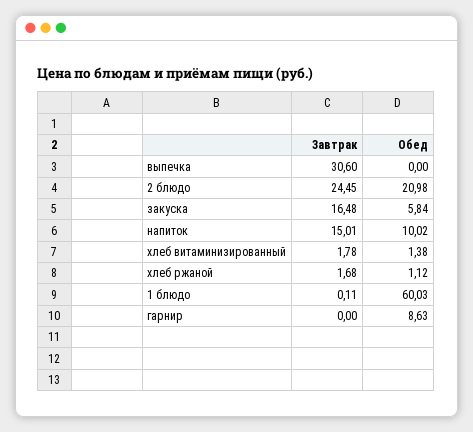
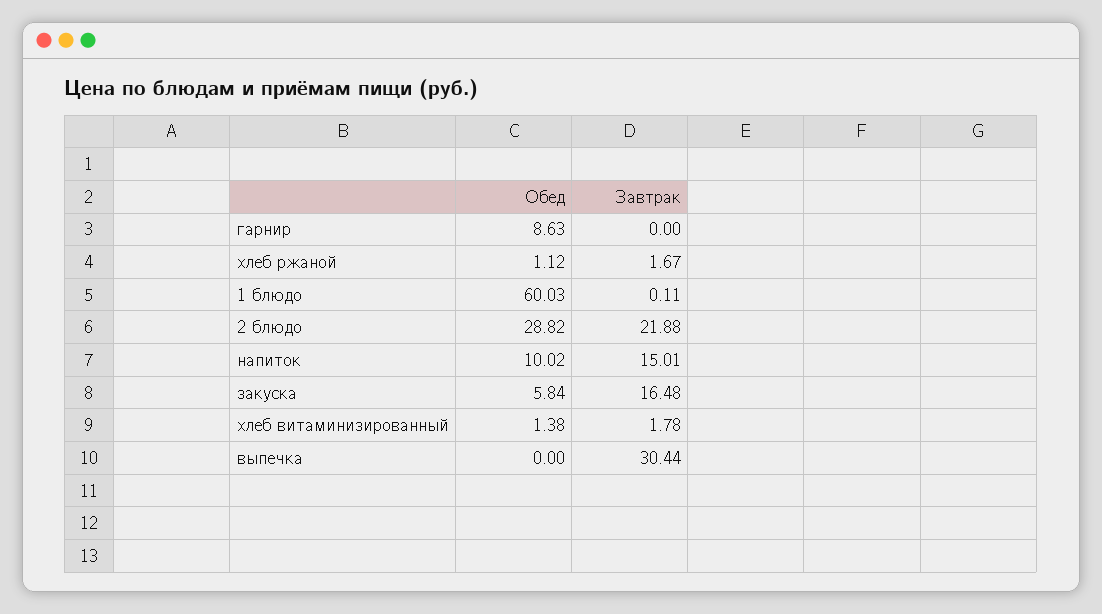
  {
    "Завтрак": {
-     "выпечка": 30.6,
+     "выпечка": 30.44,
-     "2 блюдо": 24.45,
+     "2 блюдо": 21.88,
      "закуска": 16.48,
      "напиток": 15.01,
      "хлеб витаминизированный": 1.78,
-     "хлеб ржаной": 1.68,
+     "хлеб ржаной": 1.67,
      "1 блюдо": 0.11,
      "гарнир": 0
    },
    "Обед": {
      "выпечка": 0,
-     "2 блюдо": 20.98,
+     "2 блюдо": 28.82,
      "закуска": 5.84,
      "напиток": 10.02,
      "хлеб витаминизированный": 1.38,
      "хлеб ржаной": 1.12,
      "1 блюдо": 60.03,
      "гарнир": 8.63
    }
  }

